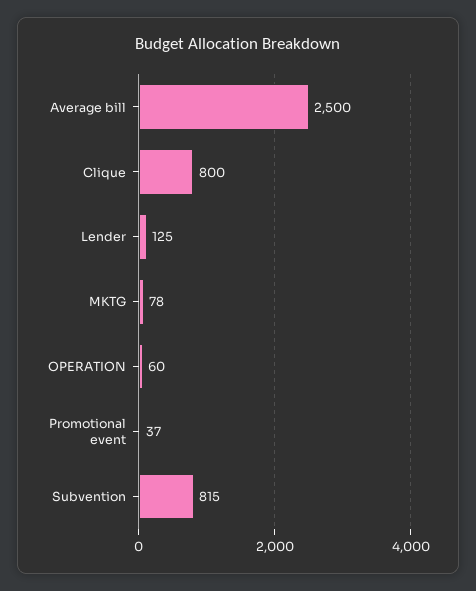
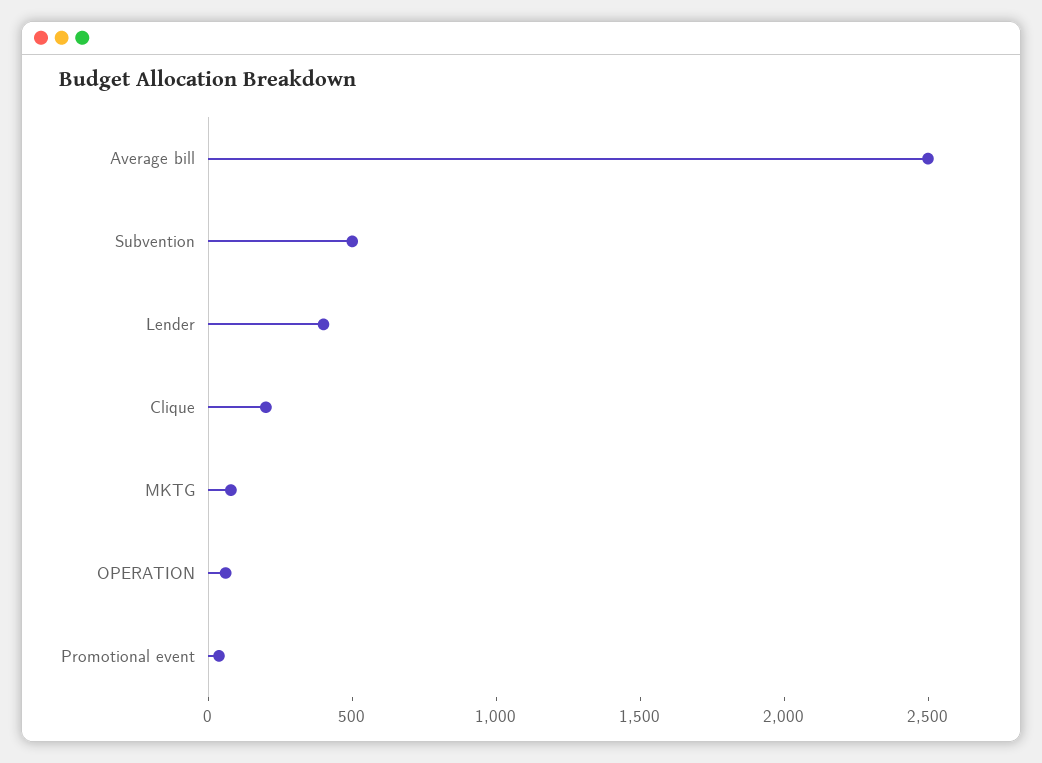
  {
    "Average bill": 2500,
-   "Clique": 800,
+   "Clique": 200,
-   "Lender": 125,
+   "Lender": 400,
    "MKTG": 78,
    "OPERATION": 60,
    "Promotional event": 37,
-   "Subvention": 815
+   "Subvention": 500
  }

